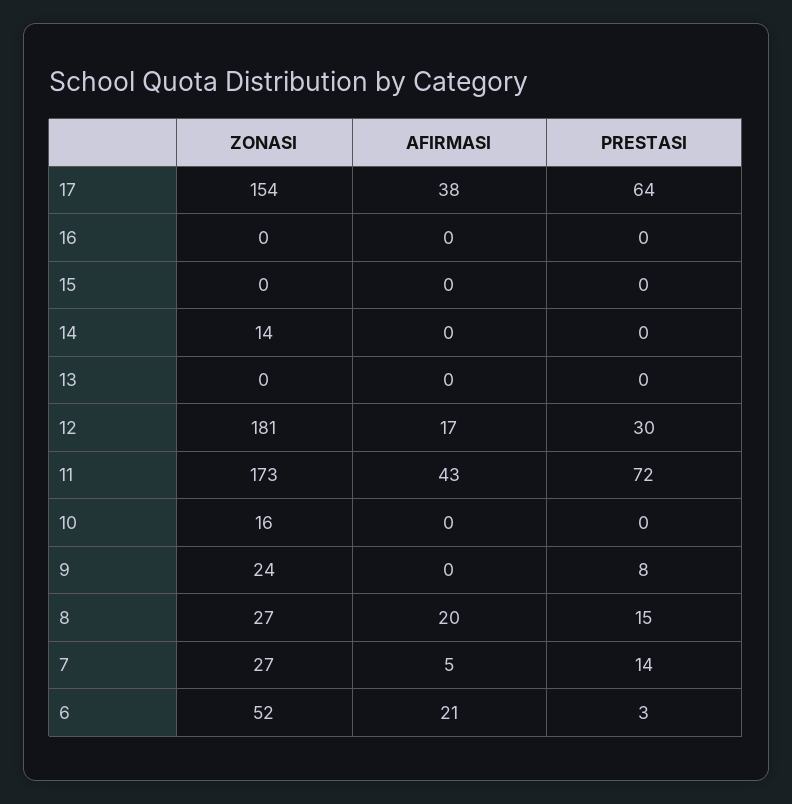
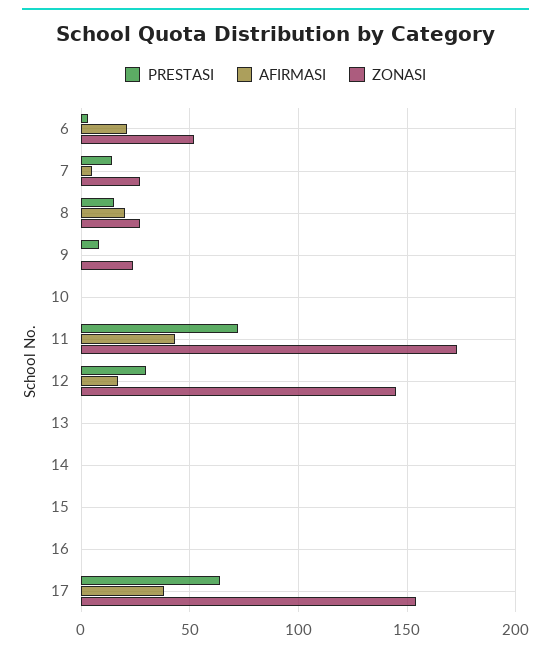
  {
    "ZONASI": {
      "17": 154,
      "16": 0,
      "15": 0,
-     "14": 14,
+     "14": 0,
      "13": 0,
-     "12": 181,
+     "12": 145,
      "11": 173,
-     "10": 16,
+     "10": 0,
      "9": 24,
      "8": 27,
      "7": 27,
      "6": 52
    },
    "AFIRMASI": {
      "17": 38,
      "16": 0,
      "15": 0,
      "14": 0,
      "13": 0,
      "12": 17,
      "11": 43,
      "10": 0,
      "9": 0,
      "8": 20,
      "7": 5,
      "6": 21
    },
    "PRESTASI": {
      "17": 64,
      "16": 0,
      "15": 0,
      "14": 0,
      "13": 0,
      "12": 30,
      "11": 72,
      "10": 0,
      "9": 8,
      "8": 15,
      "7": 14,
      "6": 3
    }
  }

